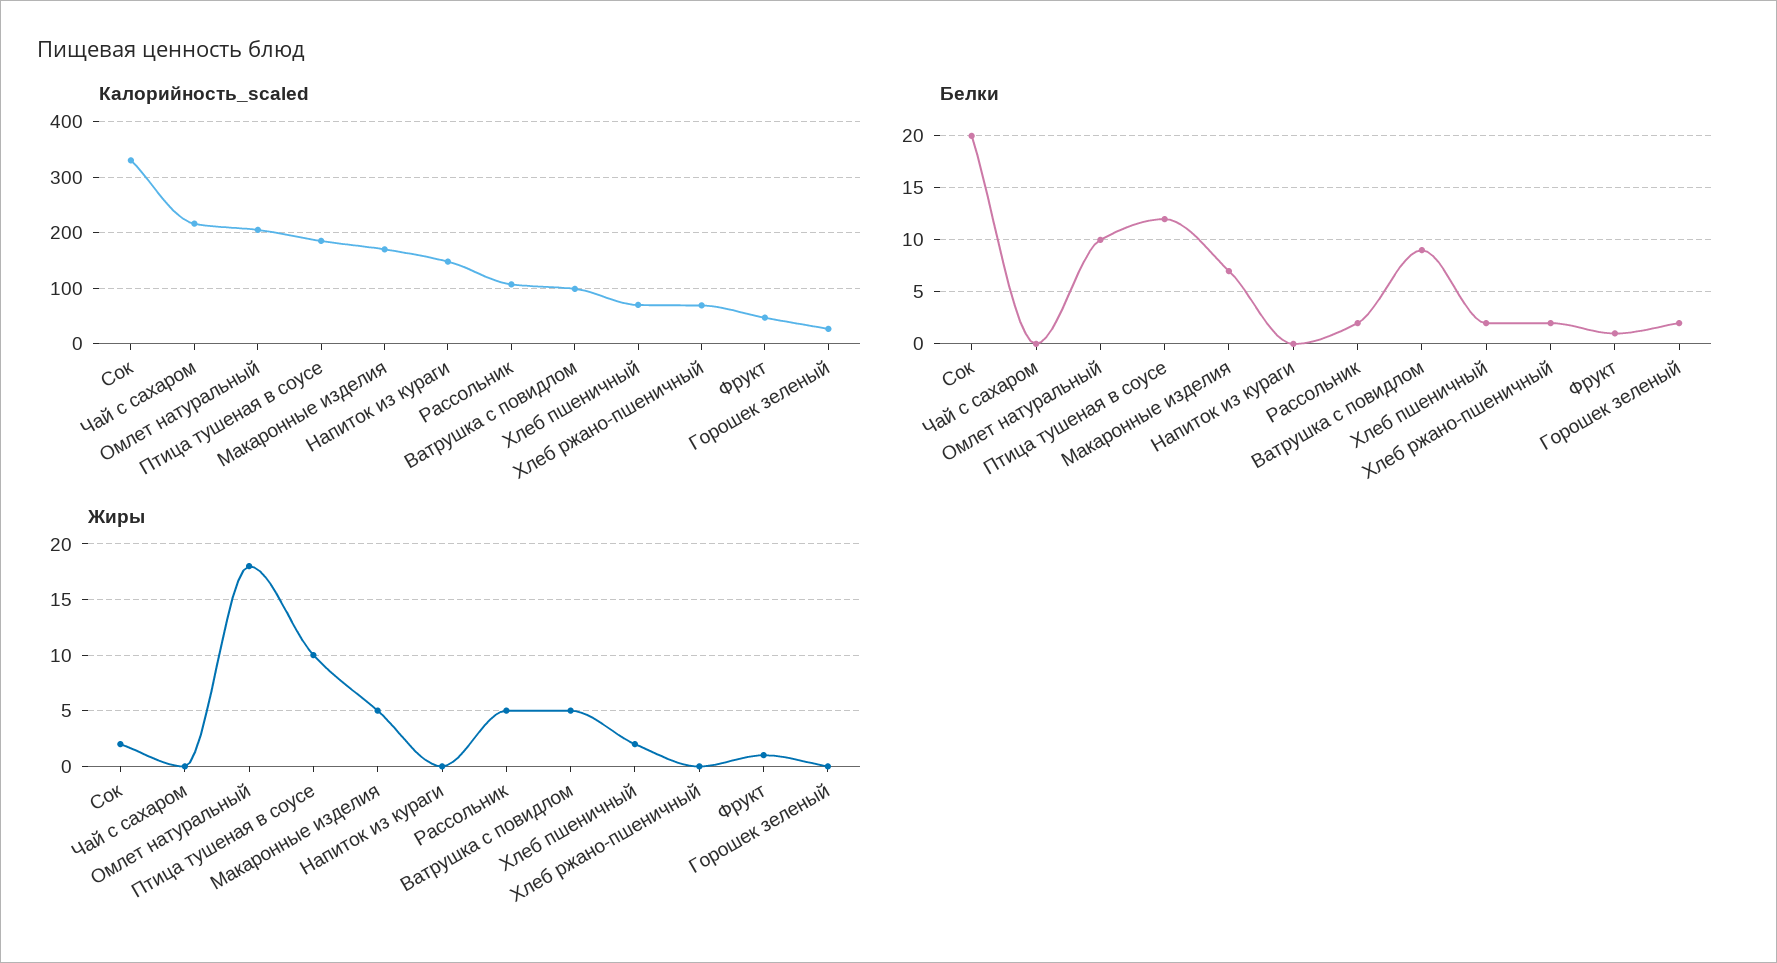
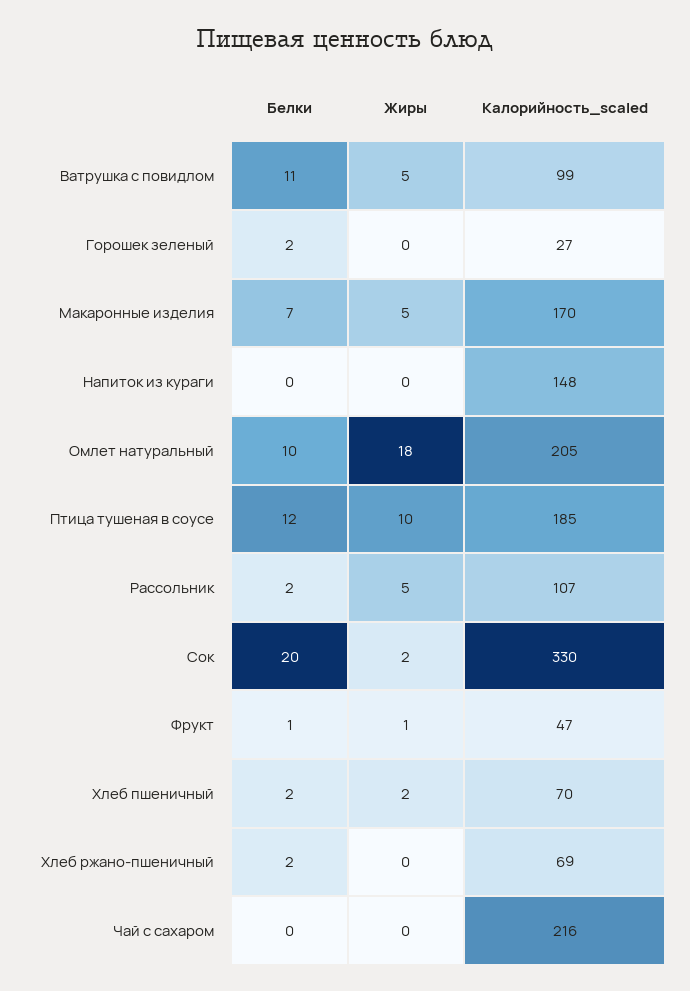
  {
    "Калорийность_scaled": {
      "Сок": 330,
      "Чай с сахаром": 216,
      "Омлет натуральный": 205,
      "Птица тушеная в соусе": 185,
      "Макаронные изделия": 170,
      "Напиток из кураги": 148,
      "Рассольник": 107,
      "Ватрушка с повидлом": 99,
      "Хлеб пшеничный": 70,
      "Хлеб ржано-пшеничный": 69,
      "Фрукт": 47,
      "Горошек зеленый": 27
    },
    "Белки": {
      "Сок": 20,
      "Чай с сахаром": 0,
      "Омлет натуральный": 10,
      "Птица тушеная в соусе": 12,
      "Макаронные изделия": 7,
      "Напиток из кураги": 0,
      "Рассольник": 2,
-     "Ватрушка с повидлом": 9,
+     "Ватрушка с повидлом": 11,
      "Хлеб пшеничный": 2,
      "Хлеб ржано-пшеничный": 2,
      "Фрукт": 1,
      "Горошек зеленый": 2
    },
    "Жиры": {
      "Сок": 2,
      "Чай с сахаром": 0,
      "Омлет натуральный": 18,
      "Птица тушеная в соусе": 10,
      "Макаронные изделия": 5,
      "Напиток из кураги": 0,
      "Рассольник": 5,
      "Ватрушка с повидлом": 5,
      "Хлеб пшеничный": 2,
      "Хлеб ржано-пшеничный": 0,
      "Фрукт": 1,
      "Горошек зеленый": 0
    }
  }

